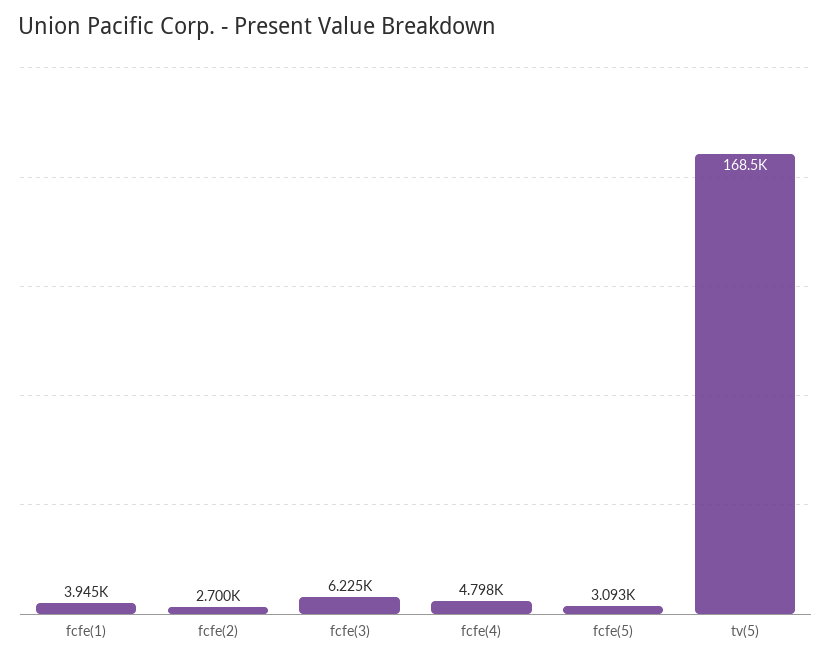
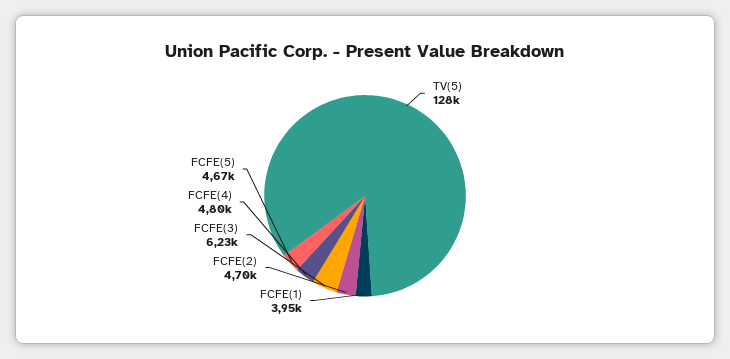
  {
    "fcfe(1)": 3945,
-   "fcfe(2)": 2700,
+   "fcfe(2)": 4700,
    "fcfe(3)": 6225,
    "fcfe(4)": 4798,
-   "fcfe(5)": 3093,
+   "fcfe(5)": 4670,
-   "tv(5)": 168500
+   "tv(5)": 128000
  }

